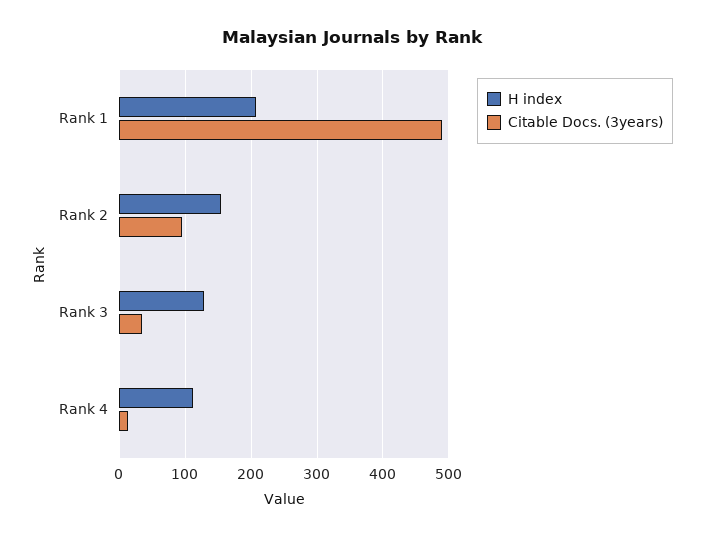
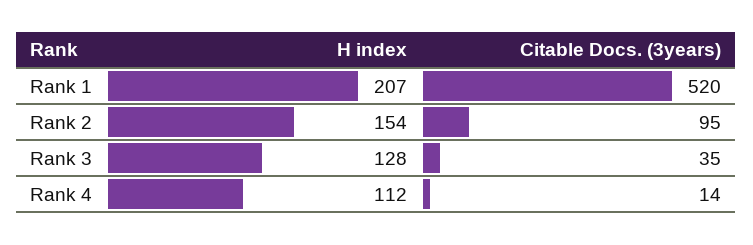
  {
    "H index": {
      "Rank 1": 207,
      "Rank 2": 154,
      "Rank 3": 128,
      "Rank 4": 112
    },
    "Citable Docs. (3years)": {
-     "Rank 1": 490,
+     "Rank 1": 520,
      "Rank 2": 95,
      "Rank 3": 35,
      "Rank 4": 14
    }
  }

